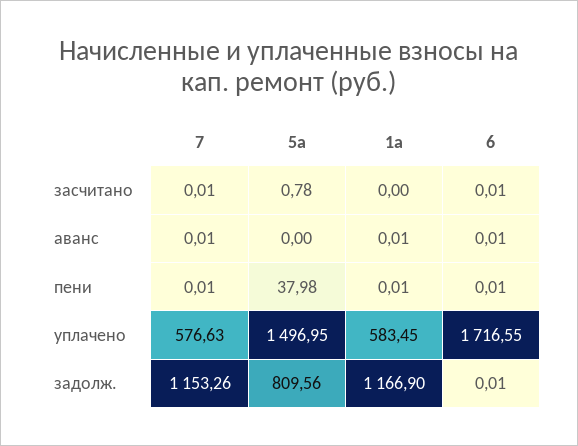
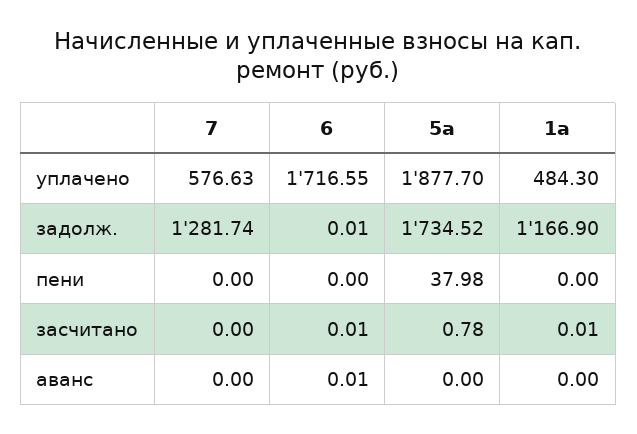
  {
    "7": {
-     "засчитано": 0.01,
+     "засчитано": 0,
-     "аванс": 0.01,
+     "аванс": 0,
-     "пени": 0.01,
+     "пени": 0,
      "уплачено": 576.63,
-     "задолж.": 1153.26
+     "задолж.": 1281.74
    },
    "5a": {
      "засчитано": 0.78,
      "аванс": 0,
      "пени": 37.98,
-     "уплачено": 1496.95,
+     "уплачено": 1877.7,
-     "задолж.": 809.56
+     "задолж.": 1734.52
    },
    "1a": {
-     "засчитано": 0,
+     "засчитано": 0.01,
-     "аванс": 0.01,
+     "аванс": 0,
-     "пени": 0.01,
+     "пени": 0,
-     "уплачено": 583.45,
+     "уплачено": 484.3,
      "задолж.": 1166.9
    },
    "6": {
      "засчитано": 0.01,
      "аванс": 0.01,
-     "пени": 0.01,
+     "пени": 0,
      "уплачено": 1716.55,
      "задолж.": 0.01
    }
  }

